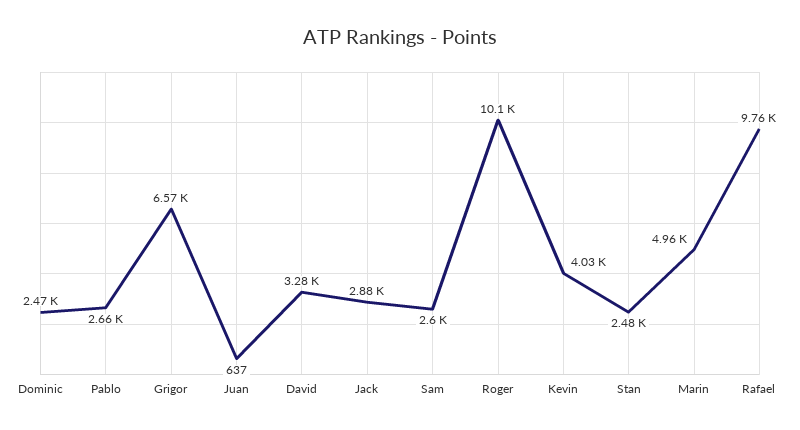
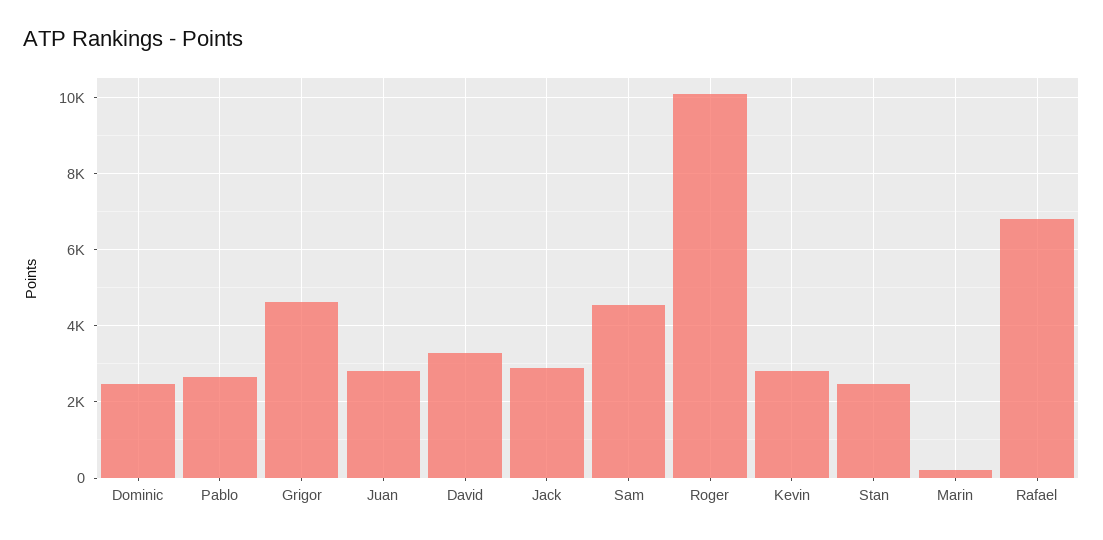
  {
    "Dominic": 2470,
    "Pablo": 2660,
-   "Grigor": 6570,
+   "Grigor": 4600,
-   "Juan": 637,
+   "Juan": 2800,
    "David": 3280,
    "Jack": 2880,
-   "Sam": 2600,
+   "Sam": 4600,
    "Roger": 10100,
-   "Kevin": 4030,
+   "Kevin": 2800,
    "Stan": 2480,
-   "Marin": 4960,
+   "Marin": 200,
-   "Rafael": 9760
+   "Rafael": 6800
  }

